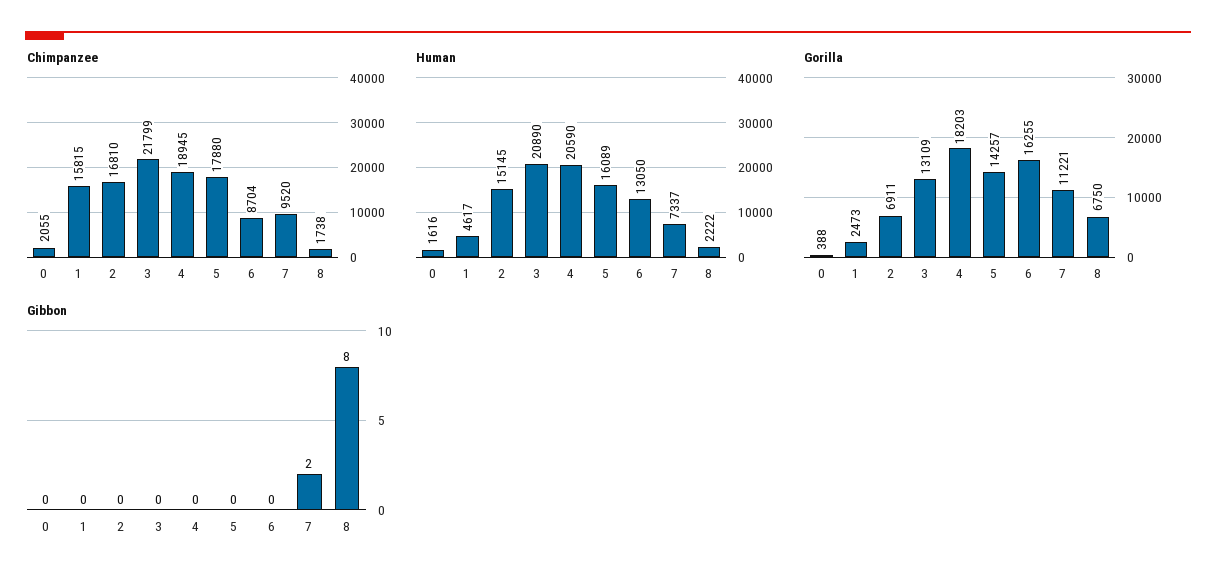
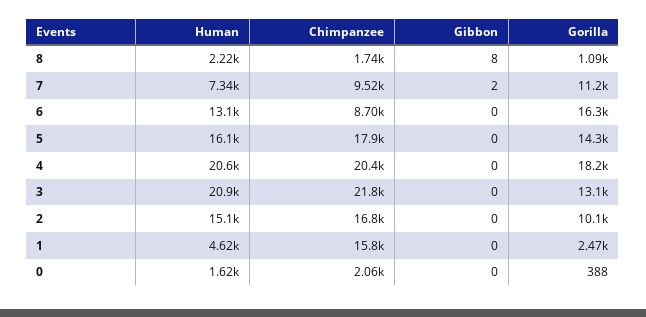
  {
    "Chimpanzee": {
      "0": 2055,
      "1": 15815,
      "2": 16810,
      "3": 21799,
-     "4": 18945,
+     "4": 20400,
      "5": 17880,
      "6": 8704,
      "7": 9520,
      "8": 1738
    },
    "Human": {
      "0": 1616,
      "1": 4617,
      "2": 15145,
      "3": 20890,
      "4": 20590,
      "5": 16089,
      "6": 13050,
      "7": 7337,
      "8": 2222
    },
    "Gorilla": {
      "0": 388,
      "1": 2473,
-     "2": 6911,
+     "2": 10100,
      "3": 13109,
      "4": 18203,
      "5": 14257,
      "6": 16255,
      "7": 11221,
-     "8": 6750
+     "8": 1090
    },
    "Gibbon": {
      "0": 0,
      "1": 0,
      "2": 0,
      "3": 0,
      "4": 0,
      "5": 0,
      "6": 0,
      "7": 2,
      "8": 8
    }
  }

